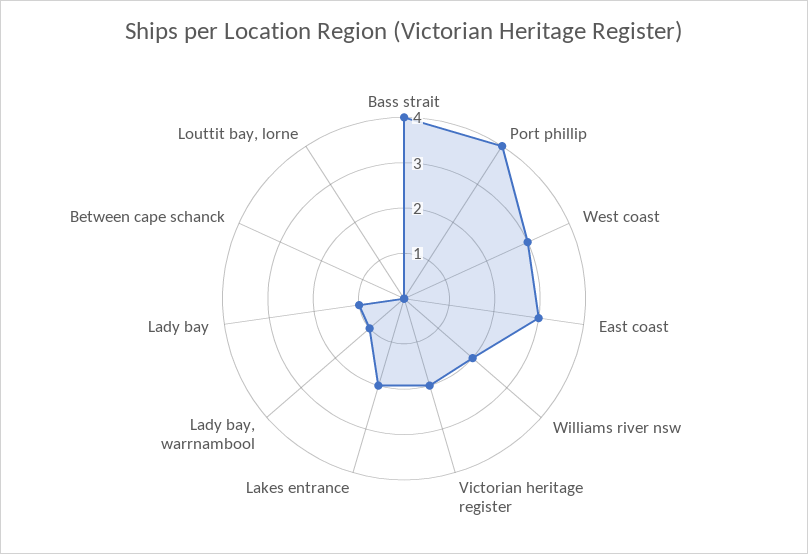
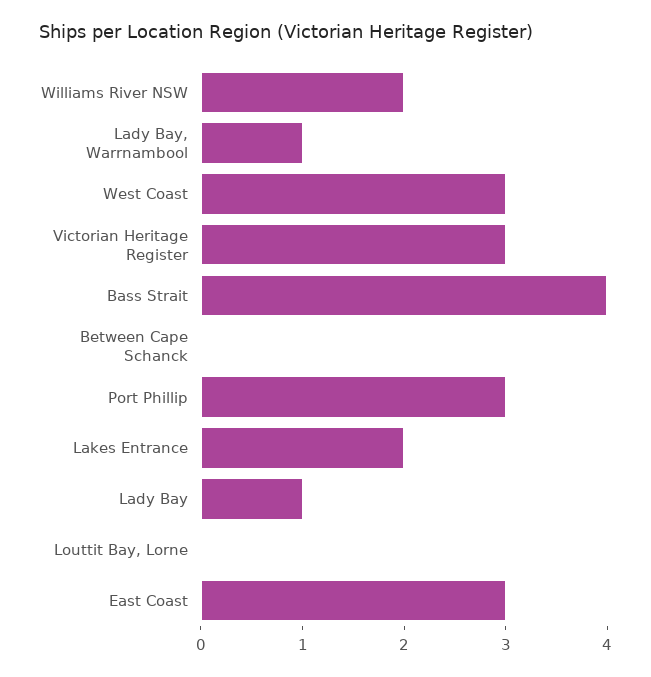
  {
    "Bass strait": 4,
-   "Port phillip": 4,
+   "Port phillip": 3,
    "West coast": 3,
    "East coast": 3,
    "Williams river nsw": 2,
-   "Victorian heritage register": 2,
+   "Victorian heritage register": 3,
    "Lakes entrance": 2,
    "Lady bay, warrnambool": 1,
    "Lady bay": 1,
    "Between cape schanck": 0,
    "Louttit bay, lorne": 0
  }

